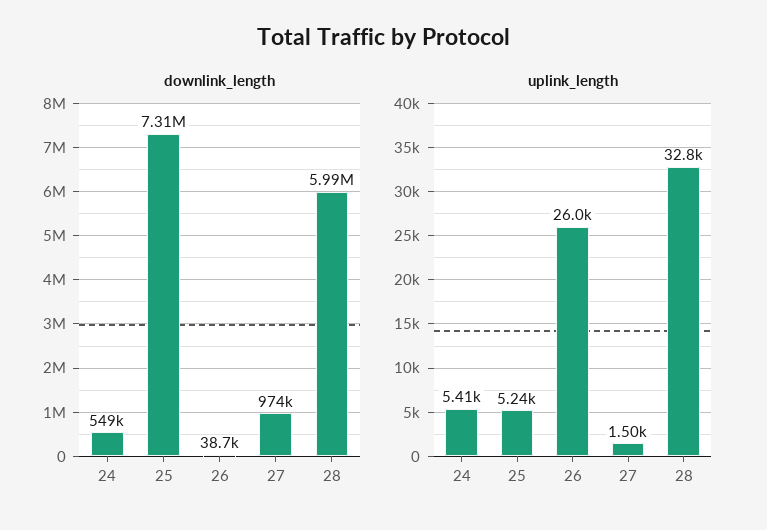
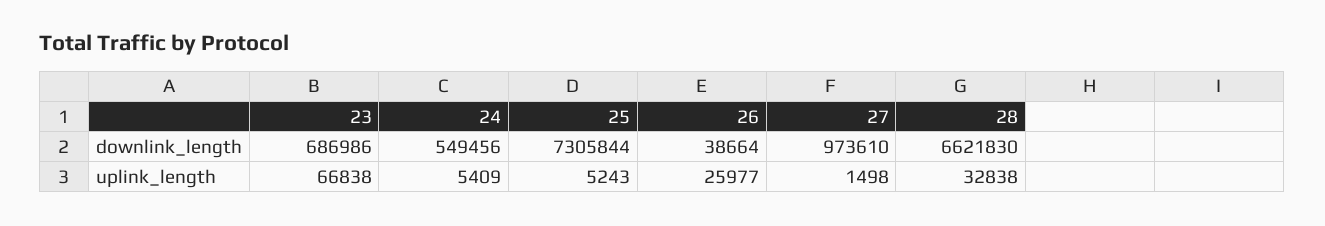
  {
    "downlink_length": {
      "24": 549456,
      "25": 7305844,
      "26": 38664,
      "27": 973610,
-     "28": 5990000
+     "28": 6621830,
+     "23": 686986
    },
    "uplink_length": {
      "24": 5409,
      "25": 5243,
      "26": 25977,
      "27": 1498,
-     "28": 32838
+     "28": 32838,
+     "23": 66838
    }
  }

